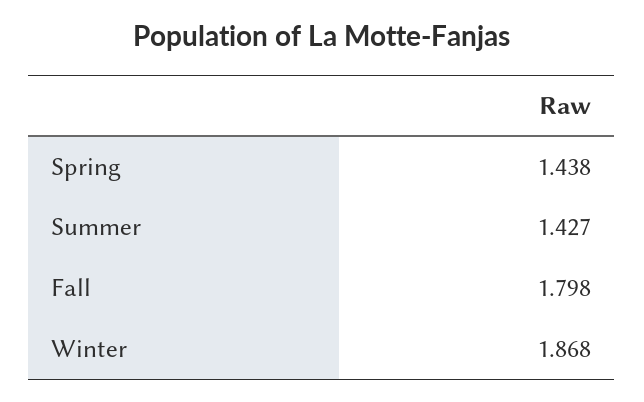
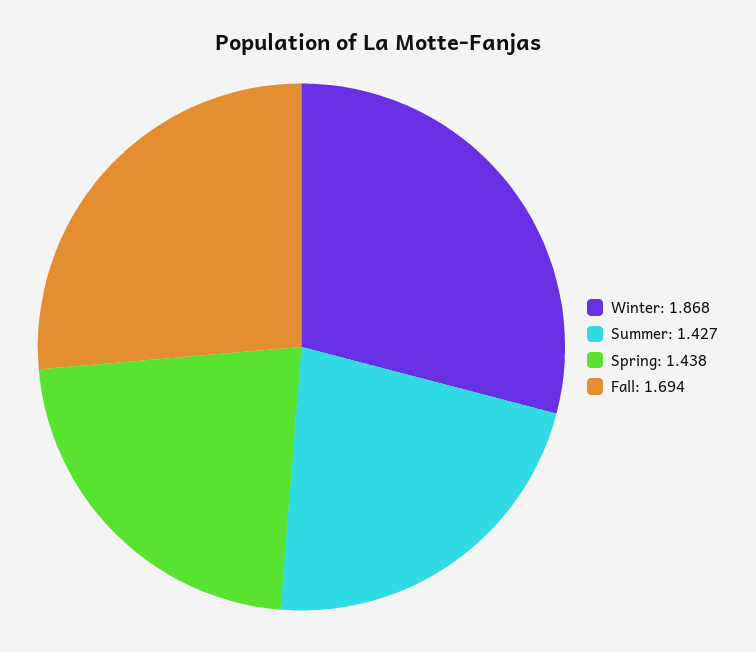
  {
    "Spring": 1.438,
    "Summer": 1.427,
-   "Fall": 1.798,
+   "Fall": 1.694,
    "Winter": 1.868
  }

